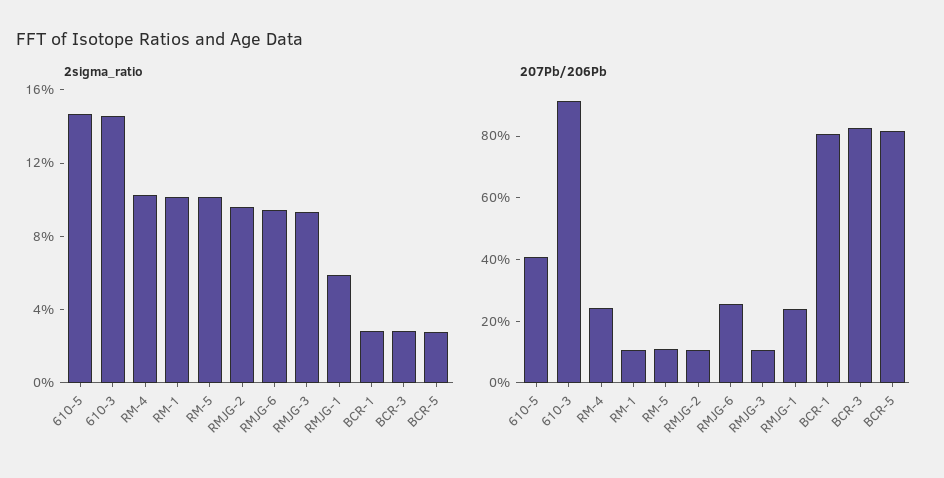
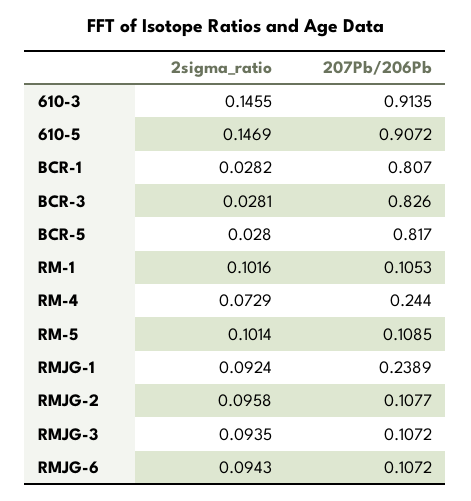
  {
    "2sigma_ratio": {
      "610-5": 0.1469,
      "610-3": 0.1455,
-     "RM-4": 0.1,
+     "RM-4": 0.0729,
      "RM-1": 0.1016,
      "RM-5": 0.1014,
      "RMJG-2": 0.0958,
      "RMJG-6": 0.0943,
      "RMJG-3": 0.0935,
-     "RMJG-1": 0.06,
+     "RMJG-1": 0.0924,
      "BCR-1": 0.0282,
      "BCR-3": 0.0281,
      "BCR-5": 0.028
    },
    "207Pb/206Pb": {
-     "610-5": 0.4,
+     "610-5": 0.9072,
      "610-3": 0.9135,
      "RM-4": 0.244,
      "RM-1": 0.1053,
      "RM-5": 0.1085,
      "RMJG-2": 0.1077,
-     "RMJG-6": 0.25,
+     "RMJG-6": 0.1072,
      "RMJG-3": 0.1072,
      "RMJG-1": 0.2389,
      "BCR-1": 0.807,
      "BCR-3": 0.826,
      "BCR-5": 0.817
    }
  }

